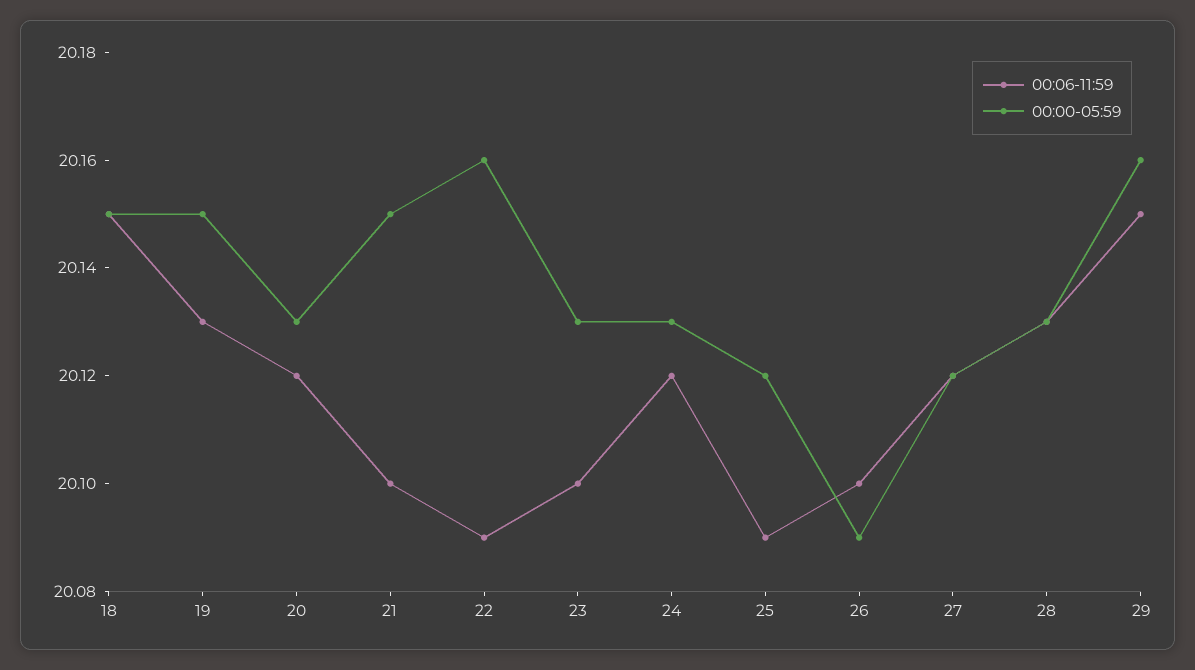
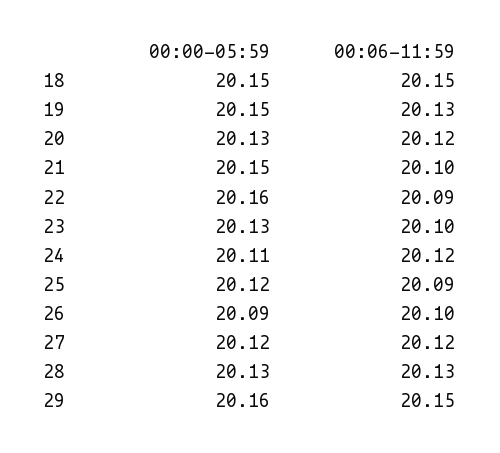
  {
    "00:06-11:59": {
      "18": 20.15,
      "19": 20.13,
      "20": 20.12,
      "21": 20.1,
      "22": 20.09,
      "23": 20.1,
      "24": 20.12,
      "25": 20.09,
      "26": 20.1,
      "27": 20.12,
      "28": 20.13,
      "29": 20.15
    },
    "00:00-05:59": {
      "18": 20.15,
      "19": 20.15,
      "20": 20.13,
      "21": 20.15,
      "22": 20.16,
      "23": 20.13,
-     "24": 20.13,
+     "24": 20.11,
      "25": 20.12,
      "26": 20.09,
      "27": 20.12,
      "28": 20.13,
      "29": 20.16
    }
  }

